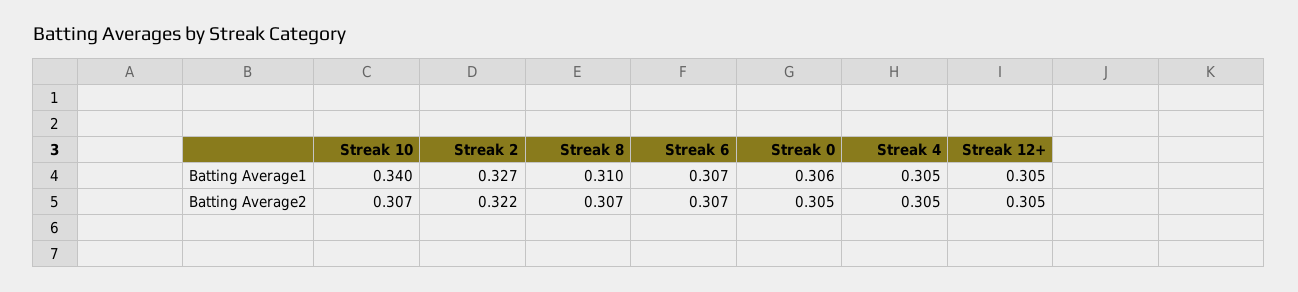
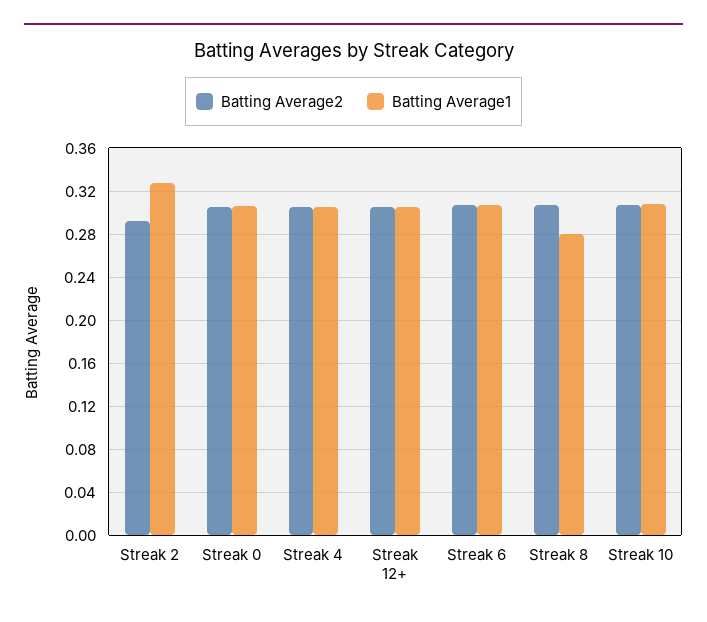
  {
    "Batting Average1": {
-     "Streak 10": 0.34,
+     "Streak 10": 0.31,
      "Streak 2": 0.327,
-     "Streak 8": 0.31,
+     "Streak 8": 0.28,
      "Streak 6": 0.307,
      "Streak 0": 0.306,
      "Streak 4": 0.305,
      "Streak 12+": 0.305
    },
    "Batting Average2": {
      "Streak 10": 0.307,
-     "Streak 2": 0.322,
+     "Streak 2": 0.29,
      "Streak 8": 0.307,
      "Streak 6": 0.307,
      "Streak 0": 0.305,
      "Streak 4": 0.305,
      "Streak 12+": 0.305
    }
  }

